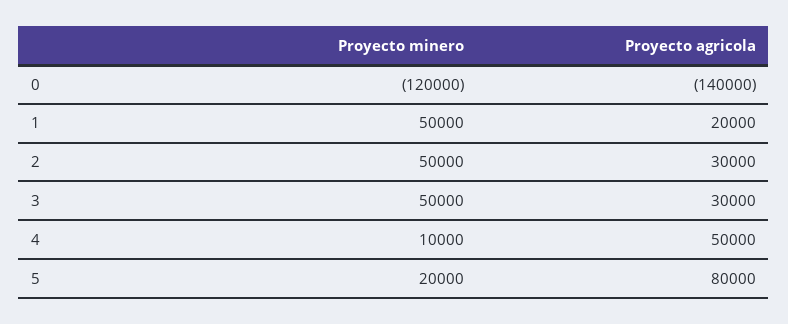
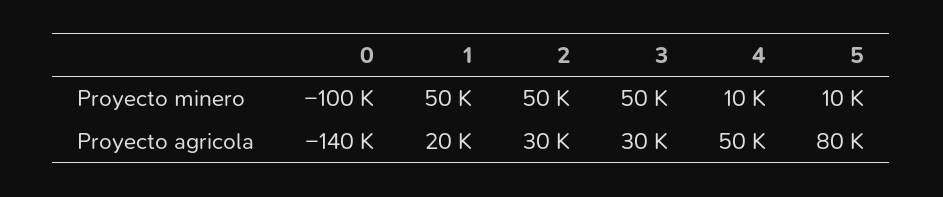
  {
    "Proyecto minero": {
-     "0": -120000,
+     "0": -100000,
      "1": 50000,
      "2": 50000,
      "3": 50000,
      "4": 10000,
-     "5": 20000
+     "5": 10000
    },
    "Proyecto agricola": {
      "0": -140000,
      "1": 20000,
      "2": 30000,
      "3": 30000,
      "4": 50000,
      "5": 80000
    }
  }

